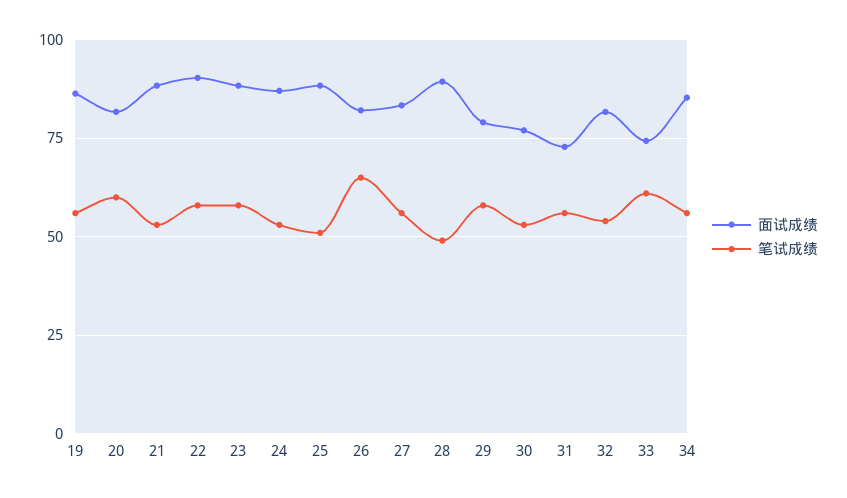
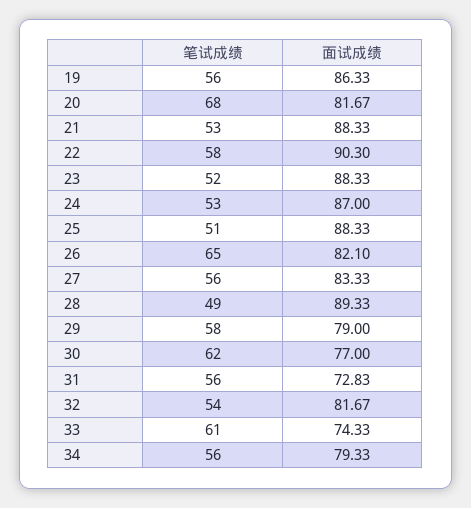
  {
    "面试成绩": {
      "19": 86.33,
      "20": 81.67,
      "21": 88.33,
      "22": 90.3,
      "23": 88.33,
      "24": 87,
      "25": 88.33,
      "26": 82.1,
      "27": 83.33,
      "28": 89.33,
      "29": 79,
      "30": 77,
      "31": 72.83,
      "32": 81.67,
      "33": 74.33,
-     "34": 85
+     "34": 79.33
    },
    "笔试成绩": {
      "19": 56,
-     "20": 60,
+     "20": 68,
      "21": 53,
      "22": 58,
-     "23": 57.5,
+     "23": 52,
      "24": 53,
      "25": 51,
      "26": 65,
      "27": 56,
      "28": 49,
      "29": 58,
-     "30": 52.5,
+     "30": 62,
      "31": 56,
      "32": 54,
      "33": 61,
      "34": 56
    }
  }

